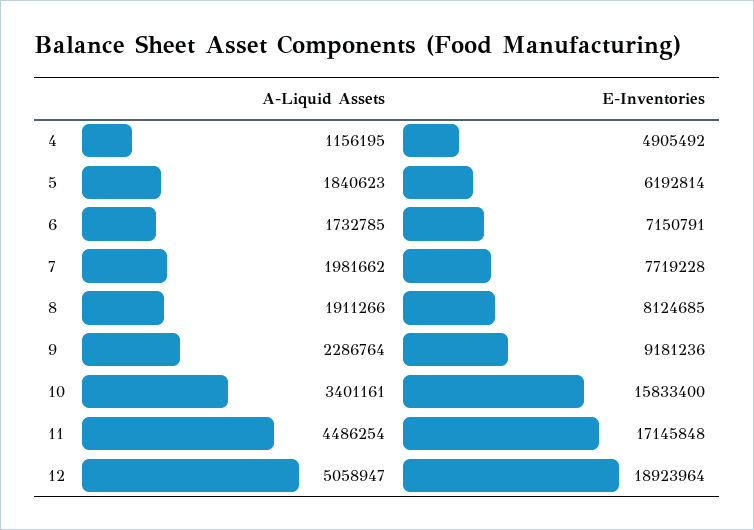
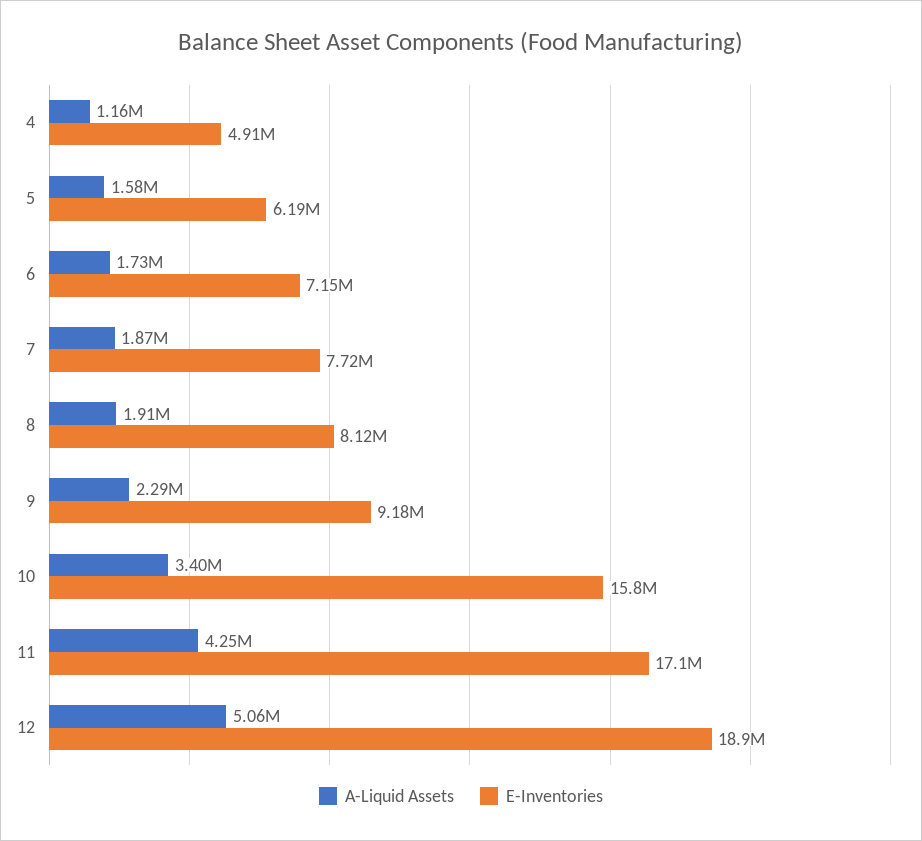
  {
    "A-Liquid Assets": {
      "4": 1156195,
-     "5": 1840623,
+     "5": 1580000,
      "6": 1732785,
-     "7": 1981662,
+     "7": 1870000,
      "8": 1911266,
      "9": 2286764,
      "10": 3401161,
-     "11": 4486254,
+     "11": 4250000,
      "12": 5058947
    },
    "E-Inventories": {
      "4": 4905492,
      "5": 6192814,
      "6": 7150791,
      "7": 7719228,
      "8": 8124685,
      "9": 9181236,
      "10": 15833400,
      "11": 17145848,
      "12": 18923964
    }
  }

